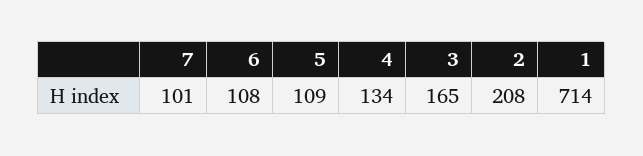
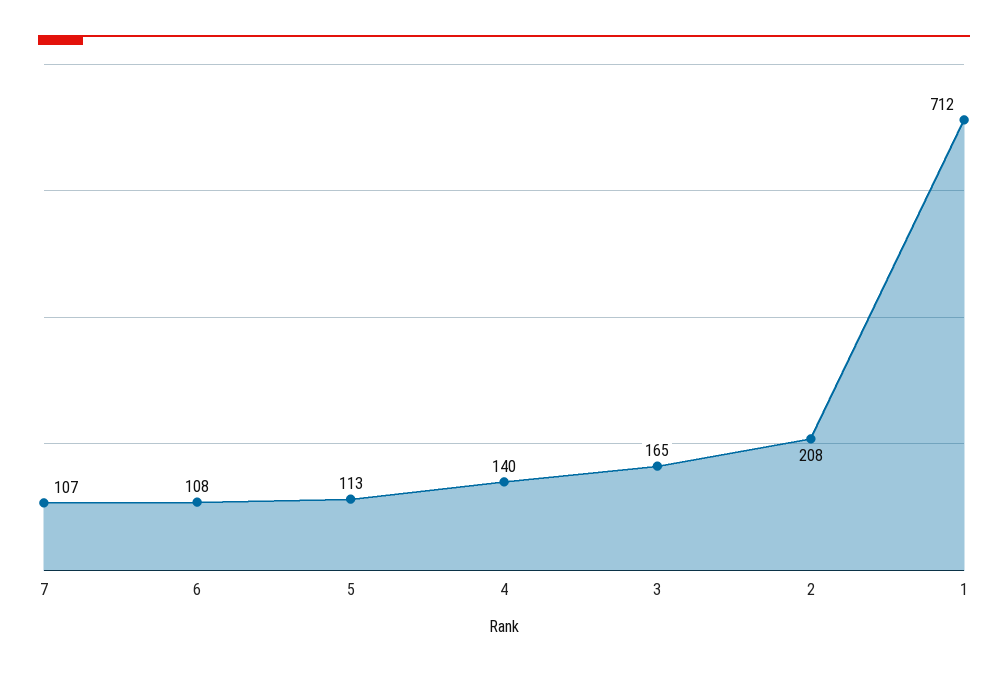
  {
-   "7": 101,
+   "7": 107,
    "6": 108,
-   "5": 109,
+   "5": 113,
-   "4": 134,
+   "4": 140,
    "3": 165,
    "2": 208,
-   "1": 714
+   "1": 712
  }

